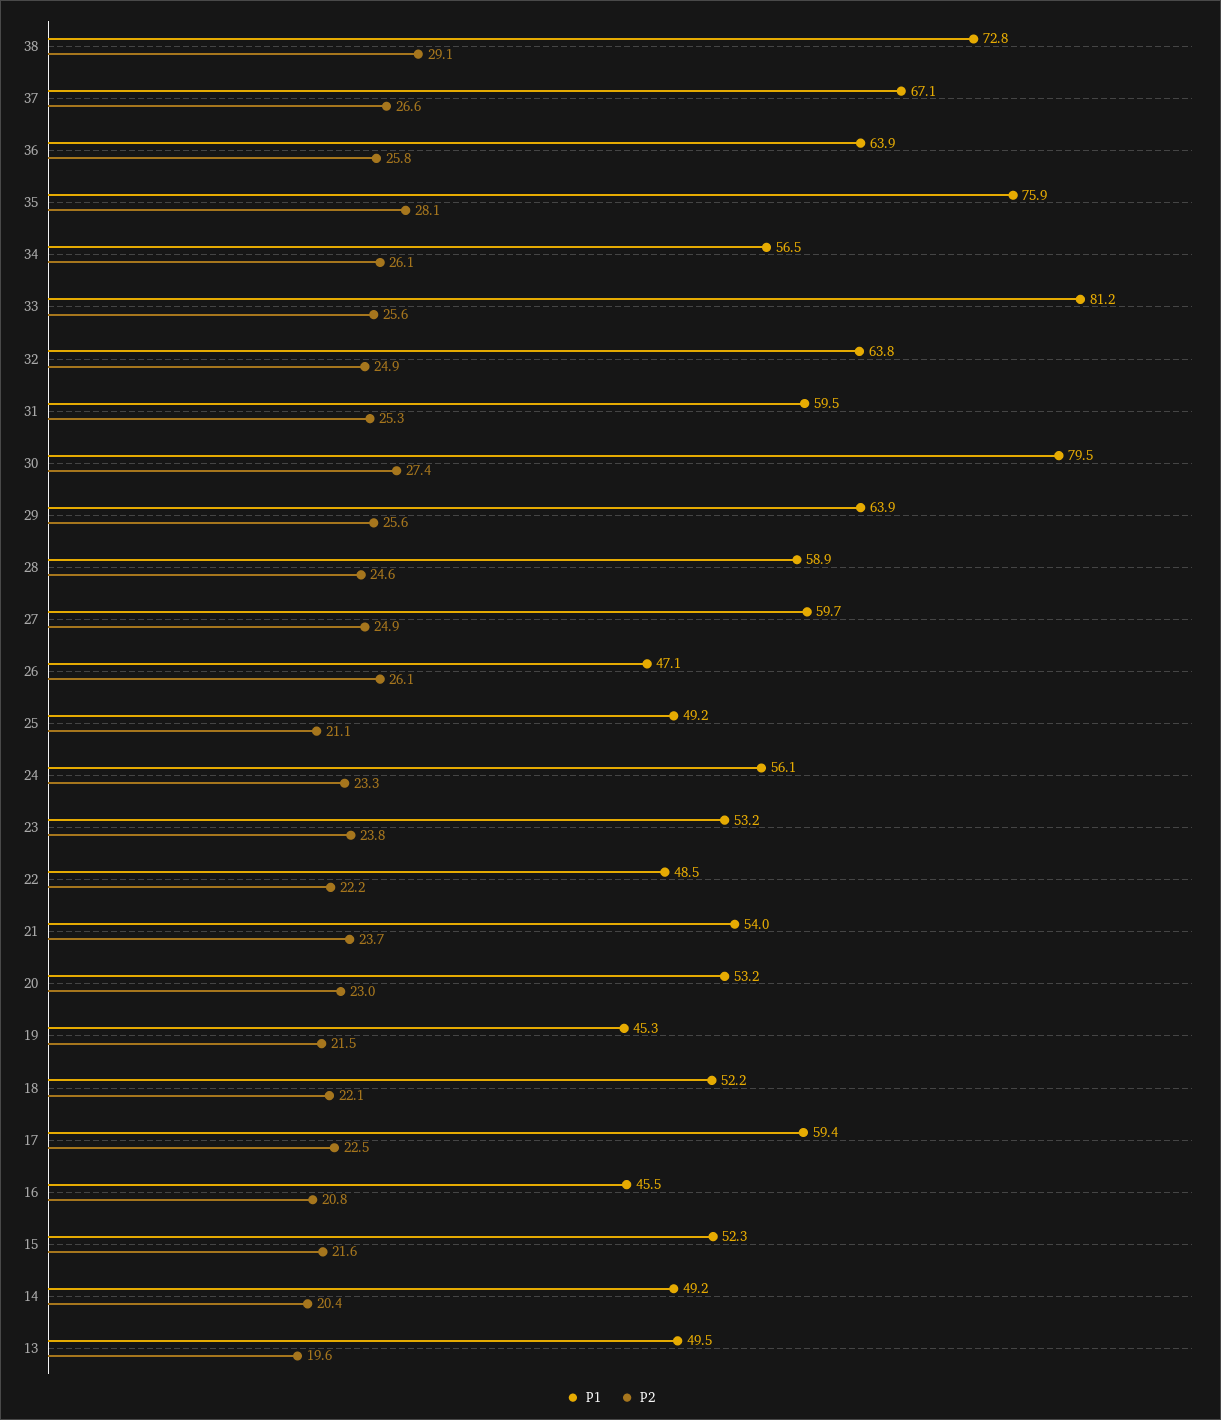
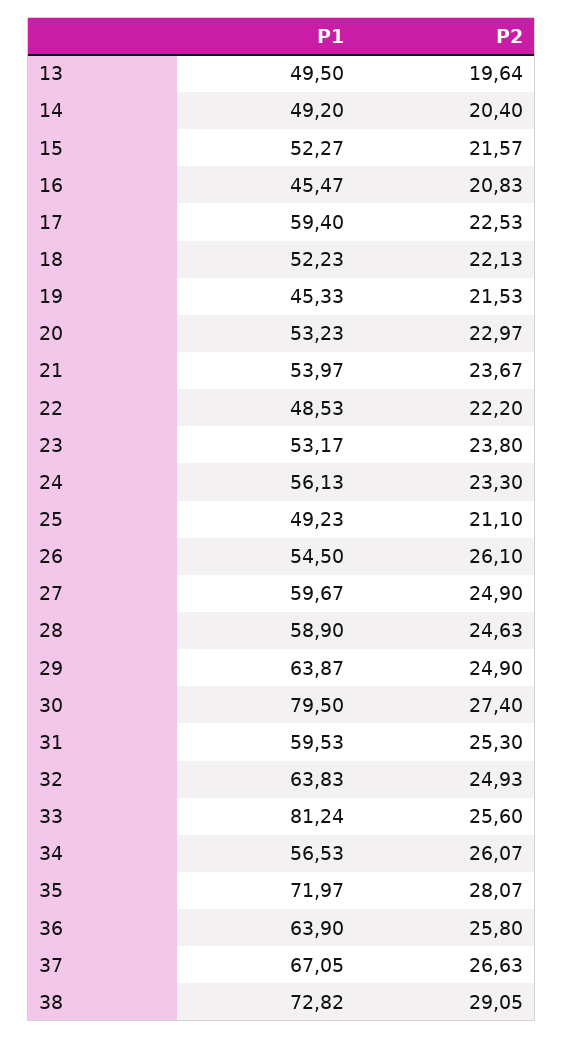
  {
    "P1": {
      "38": 72.82,
      "37": 67.05,
      "36": 63.9,
-     "35": 75.9,
+     "35": 71.97,
      "34": 56.53,
      "33": 81.24,
      "32": 63.83,
      "31": 59.53,
      "30": 79.5,
      "29": 63.87,
      "28": 58.9,
      "27": 59.67,
-     "26": 47.1,
+     "26": 54.5,
      "25": 49.23,
      "24": 56.13,
      "23": 53.17,
      "22": 48.53,
      "21": 53.97,
      "20": 53.23,
      "19": 45.33,
      "18": 52.23,
      "17": 59.4,
      "16": 45.47,
      "15": 52.27,
      "14": 49.2,
      "13": 49.5
    },
    "P2": {
      "38": 29.05,
      "37": 26.63,
      "36": 25.8,
      "35": 28.07,
      "34": 26.07,
      "33": 25.6,
      "32": 24.93,
      "31": 25.3,
      "30": 27.4,
-     "29": 25.6,
+     "29": 24.9,
      "28": 24.63,
      "27": 24.9,
      "26": 26.1,
      "25": 21.1,
      "24": 23.3,
      "23": 23.8,
      "22": 22.2,
      "21": 23.67,
      "20": 22.97,
      "19": 21.53,
      "18": 22.13,
      "17": 22.53,
      "16": 20.83,
      "15": 21.57,
      "14": 20.4,
      "13": 19.64
    }
  }

